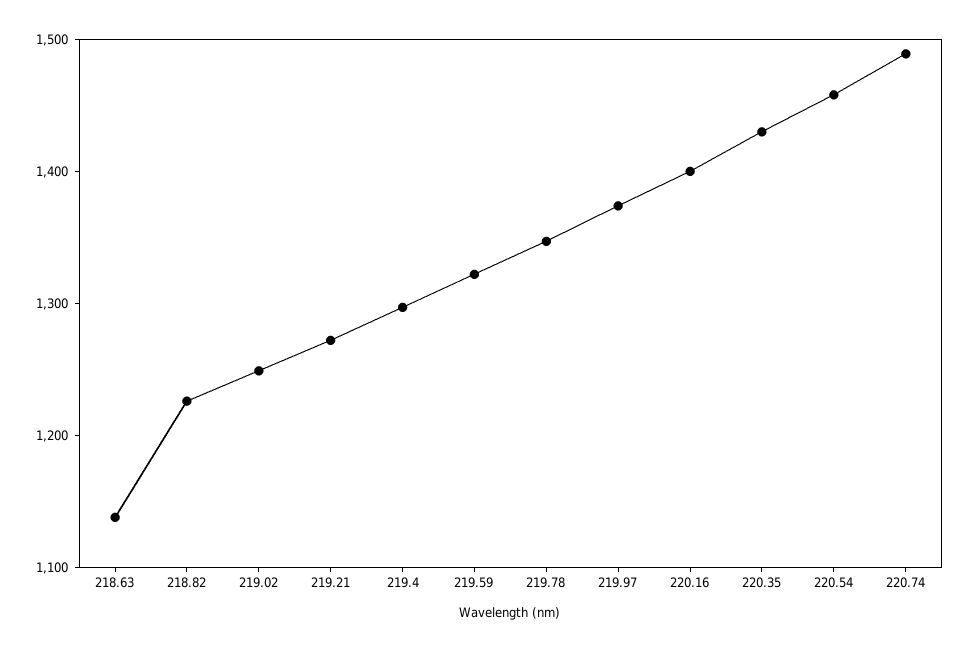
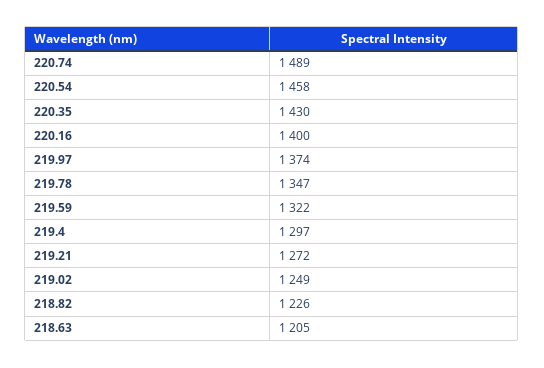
  {
-   "218.63": 1140,
+   "218.63": 1205,
    "218.82": 1226,
    "219.02": 1249,
    "219.21": 1272,
    "219.4": 1297,
    "219.59": 1322,
    "219.78": 1347,
    "219.97": 1374,
    "220.16": 1400,
    "220.35": 1430,
    "220.54": 1458,
    "220.74": 1489
  }

